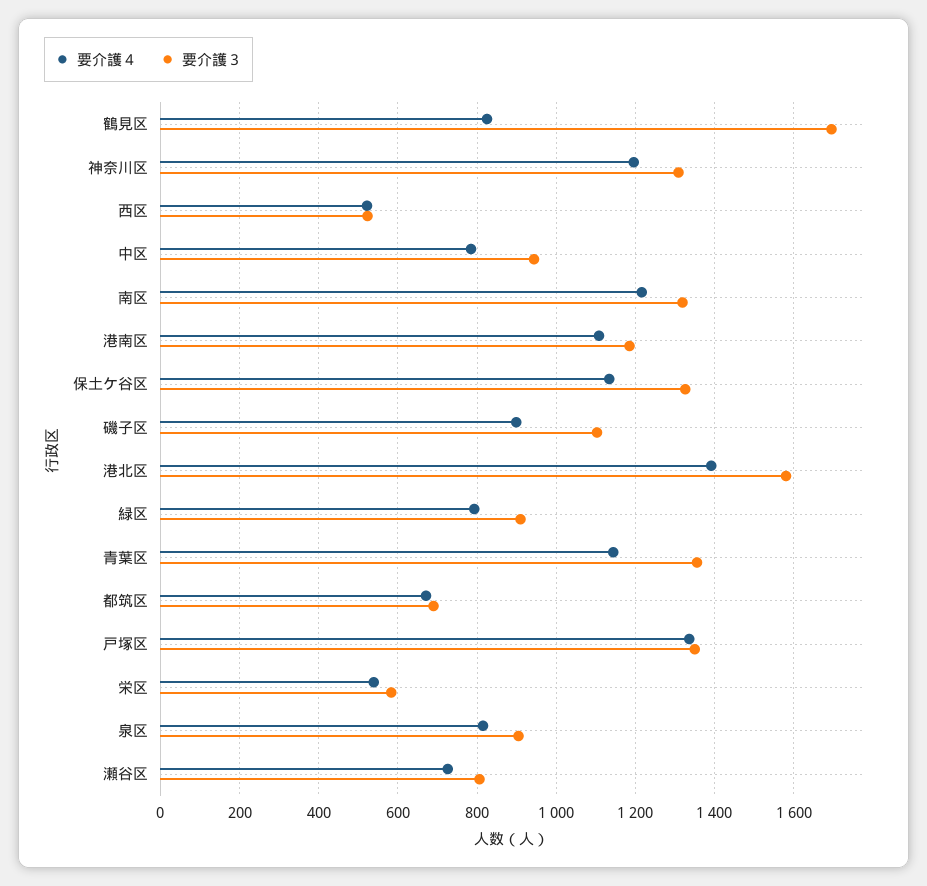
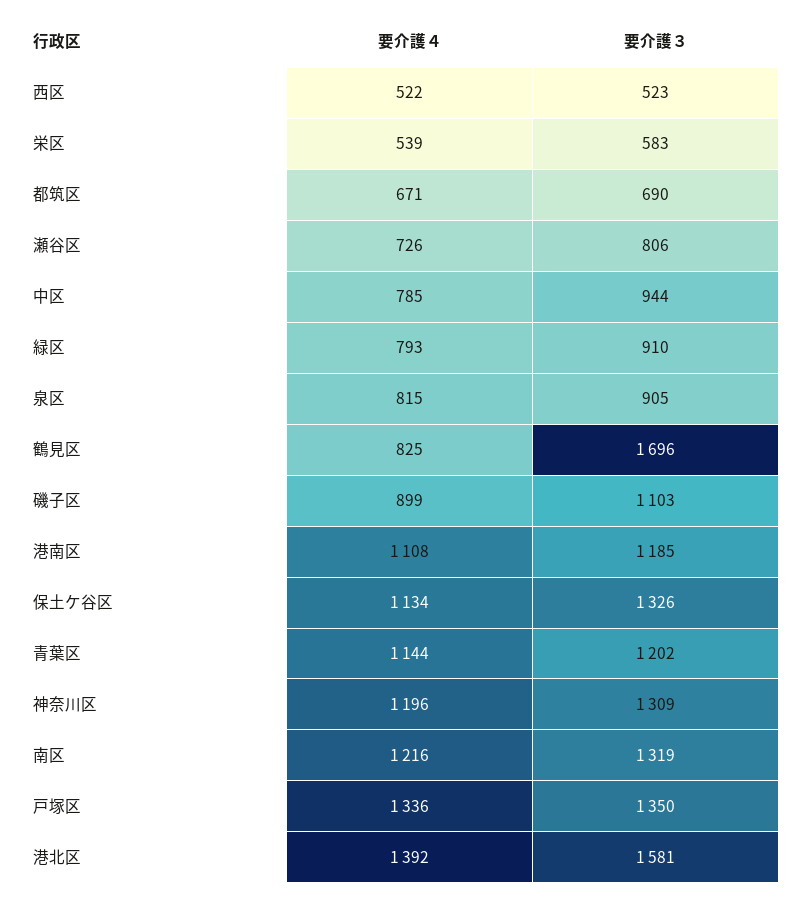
  {
    "要介護４": {
      "鶴見区": 825,
      "神奈川区": 1196,
      "西区": 522,
      "中区": 785,
      "南区": 1216,
      "港南区": 1108,
      "保土ケ谷区": 1134,
      "磯子区": 899,
      "港北区": 1392,
      "緑区": 793,
      "青葉区": 1144,
      "都筑区": 671,
      "戸塚区": 1336,
      "栄区": 539,
      "泉区": 815,
      "瀬谷区": 726
    },
    "要介護３": {
      "鶴見区": 1696,
      "神奈川区": 1309,
      "西区": 523,
      "中区": 944,
      "南区": 1319,
      "港南区": 1185,
      "保土ケ谷区": 1326,
      "磯子区": 1103,
      "港北区": 1581,
      "緑区": 910,
-     "青葉区": 1360,
+     "青葉区": 1202,
      "都筑区": 690,
      "戸塚区": 1350,
      "栄区": 583,
      "泉区": 905,
      "瀬谷区": 806
    }
  }

